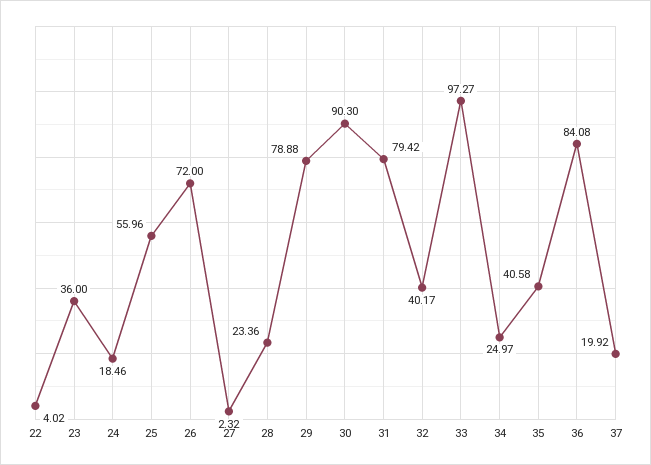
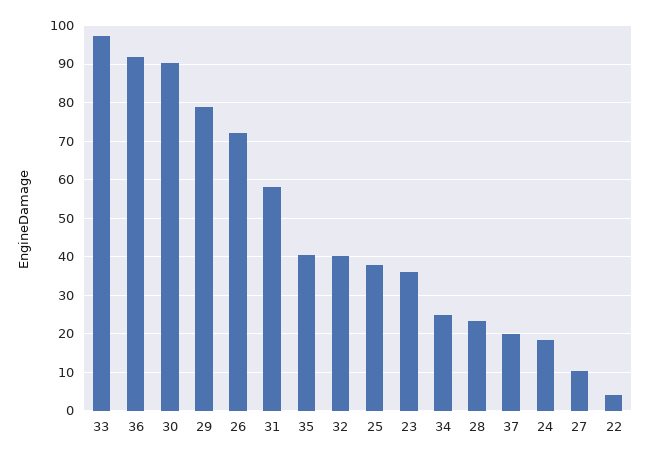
  {
    "22": 4.02,
    "23": 36,
    "24": 18.46,
-   "25": 55.96,
+   "25": 38,
    "26": 72,
-   "27": 2.32,
+   "27": 10,
    "28": 23.36,
    "29": 78.88,
    "30": 90.3,
-   "31": 79.42,
+   "31": 58,
    "32": 40.17,
    "33": 97.27,
    "34": 24.97,
    "35": 40.58,
-   "36": 84.08,
+   "36": 92,
    "37": 19.92
  }

